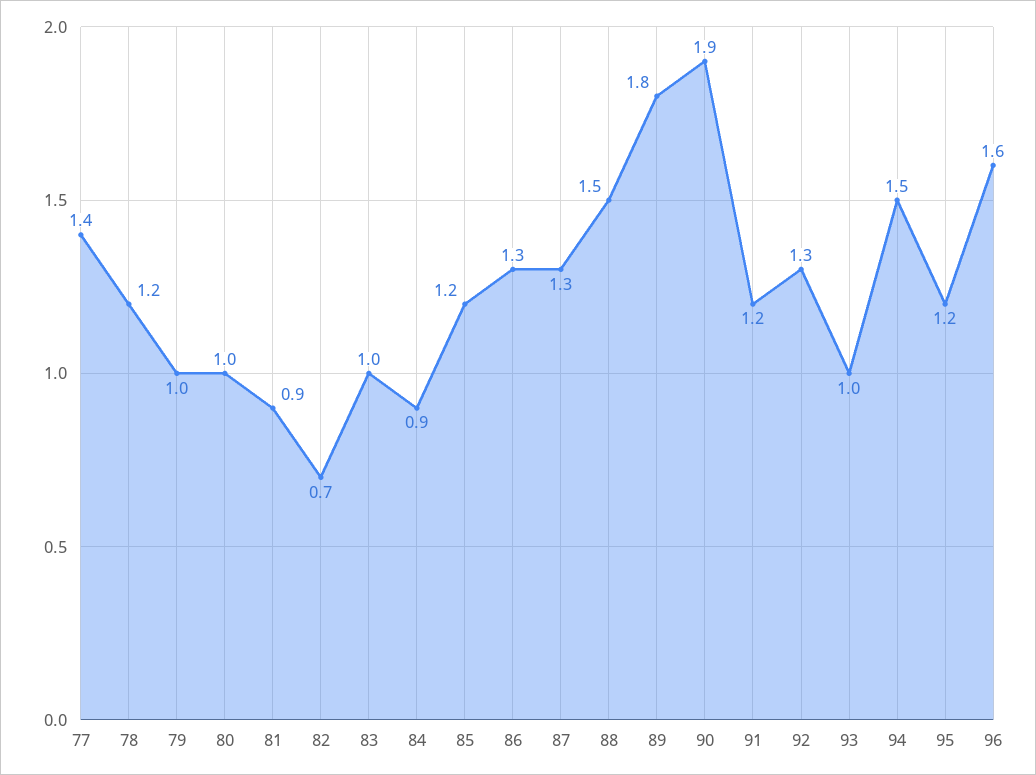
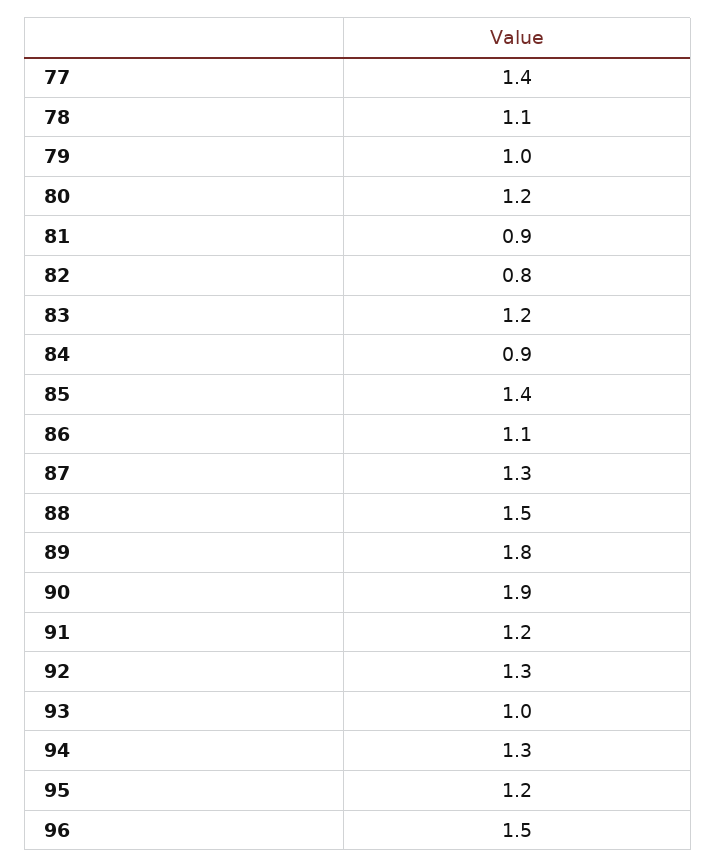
  {
    "77": 1.4,
-   "78": 1.2,
+   "78": 1.1,
    "79": 1,
-   "80": 1,
+   "80": 1.2,
    "81": 0.9,
-   "82": 0.7,
+   "82": 0.8,
-   "83": 1,
+   "83": 1.2,
    "84": 0.9,
-   "85": 1.2,
+   "85": 1.4,
-   "86": 1.3,
+   "86": 1.1,
    "87": 1.3,
    "88": 1.5,
    "89": 1.8,
    "90": 1.9,
    "91": 1.2,
    "92": 1.3,
    "93": 1,
-   "94": 1.5,
+   "94": 1.3,
    "95": 1.2,
-   "96": 1.6
+   "96": 1.5
  }

